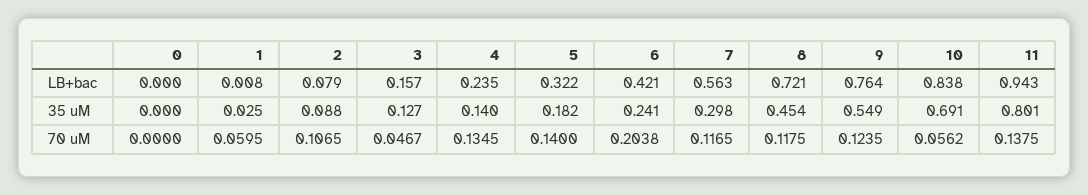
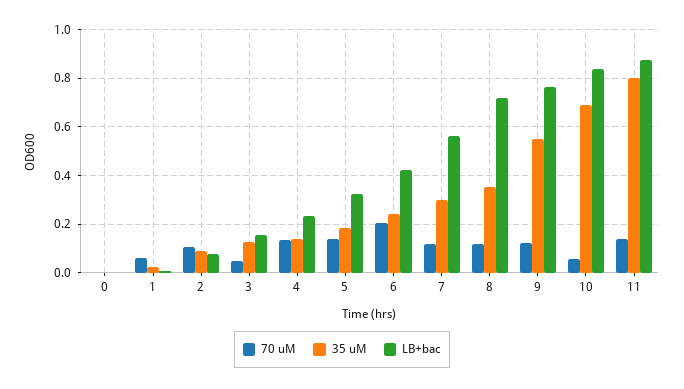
  {
    "LB+bac": {
      "0": 0,
      "1": 0.008,
      "2": 0.079,
      "3": 0.157,
      "4": 0.235,
      "5": 0.322,
      "6": 0.421,
      "7": 0.563,
      "8": 0.721,
      "9": 0.764,
      "10": 0.838,
-     "11": 0.943
+     "11": 0.875
    },
    "35 uM": {
      "0": 0,
      "1": 0.025,
      "2": 0.088,
      "3": 0.127,
      "4": 0.14,
      "5": 0.182,
      "6": 0.241,
      "7": 0.298,
-     "8": 0.454,
+     "8": 0.35,
      "9": 0.549,
      "10": 0.691,
      "11": 0.801
    },
    "70 uM": {
      "0": 0,
      "1": 0.0595,
      "2": 0.1065,
      "3": 0.0467,
      "4": 0.1345,
      "5": 0.14,
      "6": 0.2038,
      "7": 0.1165,
      "8": 0.1175,
      "9": 0.1235,
      "10": 0.0562,
      "11": 0.1375
    }
  }

